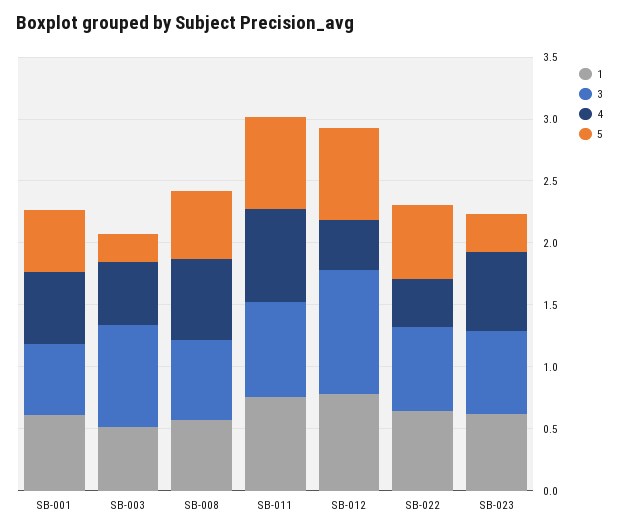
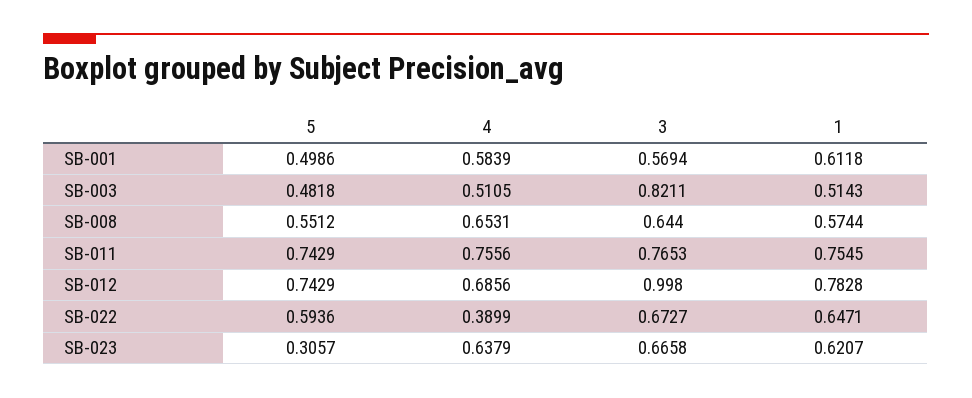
  {
    "1": {
      "SB-001": 0.6118,
      "SB-003": 0.5143,
      "SB-008": 0.5744,
      "SB-011": 0.7545,
      "SB-012": 0.7828,
      "SB-022": 0.6471,
      "SB-023": 0.6207
    },
    "3": {
      "SB-001": 0.5694,
      "SB-003": 0.8211,
      "SB-008": 0.644,
      "SB-011": 0.7653,
      "SB-012": 0.998,
      "SB-022": 0.6727,
      "SB-023": 0.6658
    },
    "4": {
      "SB-001": 0.5839,
      "SB-003": 0.5105,
      "SB-008": 0.6531,
      "SB-011": 0.7556,
-     "SB-012": 0.4,
+     "SB-012": 0.6856,
      "SB-022": 0.3899,
      "SB-023": 0.6379
    },
    "5": {
      "SB-001": 0.4986,
-     "SB-003": 0.2,
+     "SB-003": 0.4818,
      "SB-008": 0.5512,
      "SB-011": 0.7429,
      "SB-012": 0.7429,
      "SB-022": 0.5936,
      "SB-023": 0.3057
    }
  }

